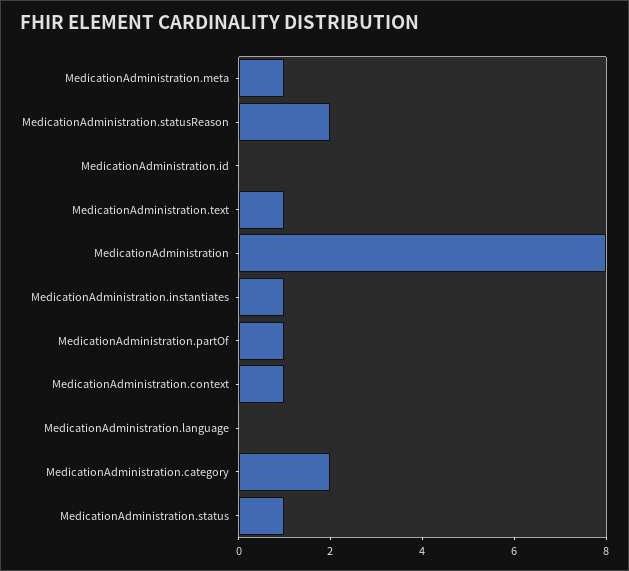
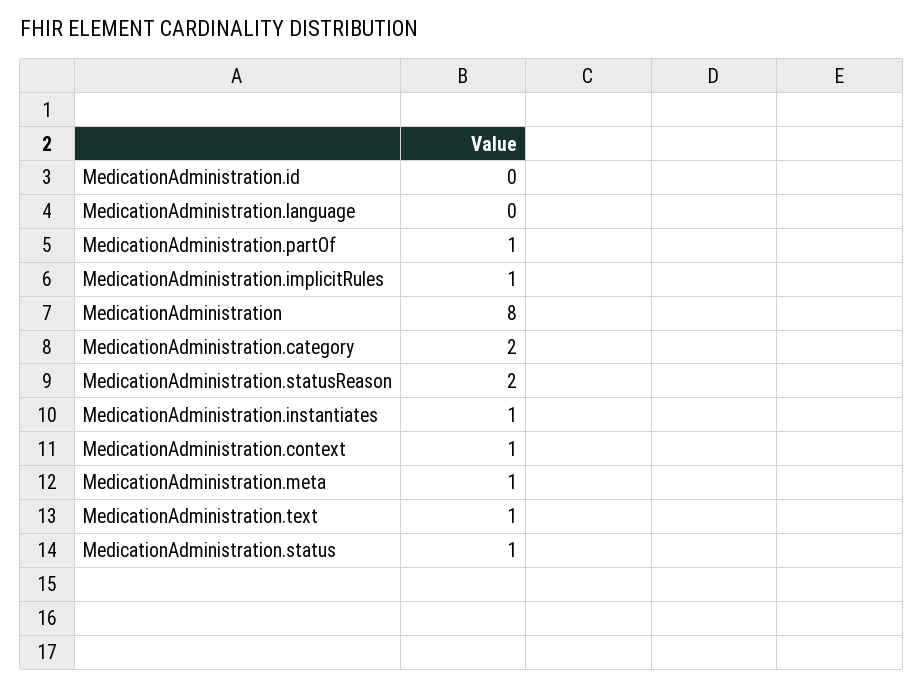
  {
    "MedicationAdministration.meta": 1,
    "MedicationAdministration.statusReason": 2,
    "MedicationAdministration.id": 0,
    "MedicationAdministration.text": 1,
    "MedicationAdministration": 8,
    "MedicationAdministration.instantiates": 1,
    "MedicationAdministration.partOf": 1,
    "MedicationAdministration.context": 1,
    "MedicationAdministration.language": 0,
    "MedicationAdministration.category": 2,
-   "MedicationAdministration.status": 1
+   "MedicationAdministration.status": 1,
+   "MedicationAdministration.implicitRules": 1
  }

